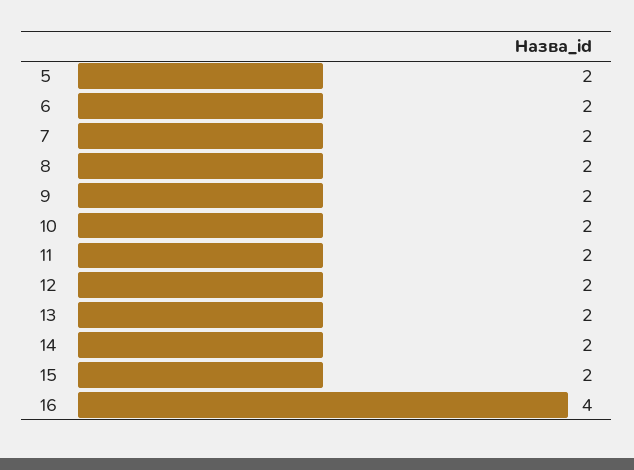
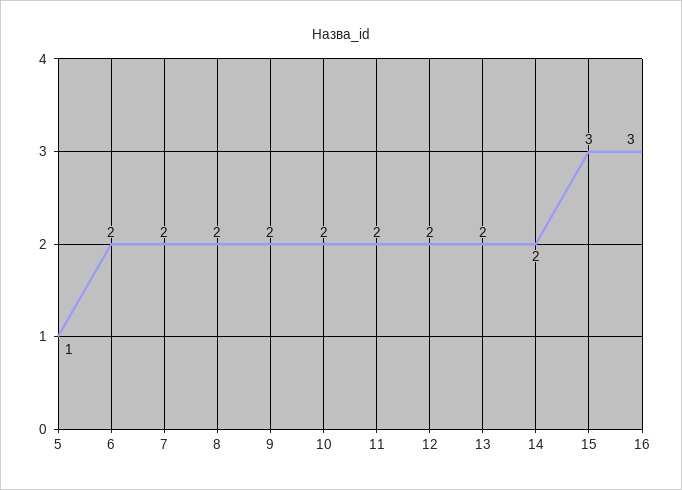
  {
-   "5": 2,
+   "5": 1,
    "6": 2,
    "7": 2,
    "8": 2,
    "9": 2,
    "10": 2,
    "11": 2,
    "12": 2,
    "13": 2,
    "14": 2,
-   "15": 2,
+   "15": 3,
-   "16": 4
+   "16": 3
  }

